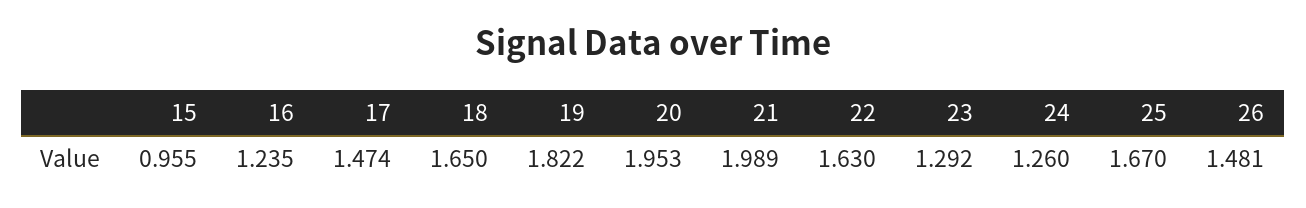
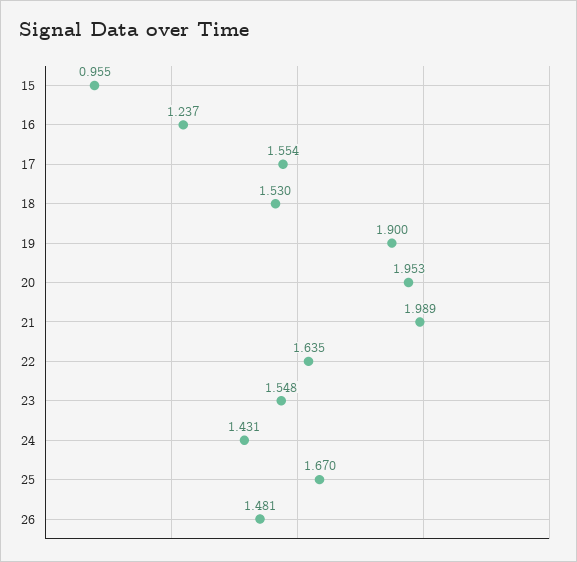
  {
    "15": 0.955,
-   "16": 1.235,
+   "16": 1.237,
-   "17": 1.474,
+   "17": 1.554,
-   "18": 1.65,
+   "18": 1.53,
-   "19": 1.822,
+   "19": 1.9,
    "20": 1.953,
    "21": 1.989,
-   "22": 1.63,
+   "22": 1.635,
-   "23": 1.292,
+   "23": 1.548,
-   "24": 1.26,
+   "24": 1.431,
    "25": 1.67,
    "26": 1.481
  }

